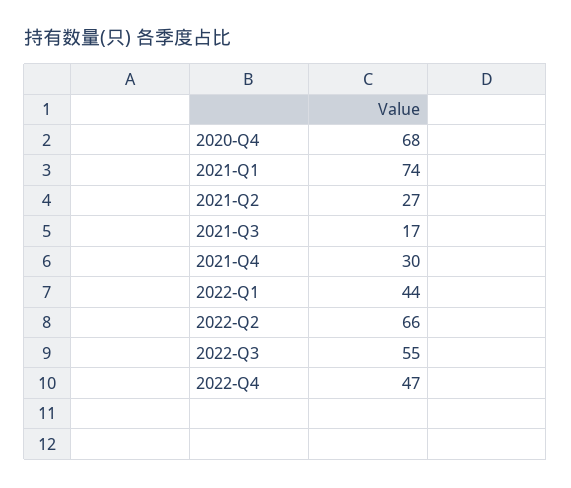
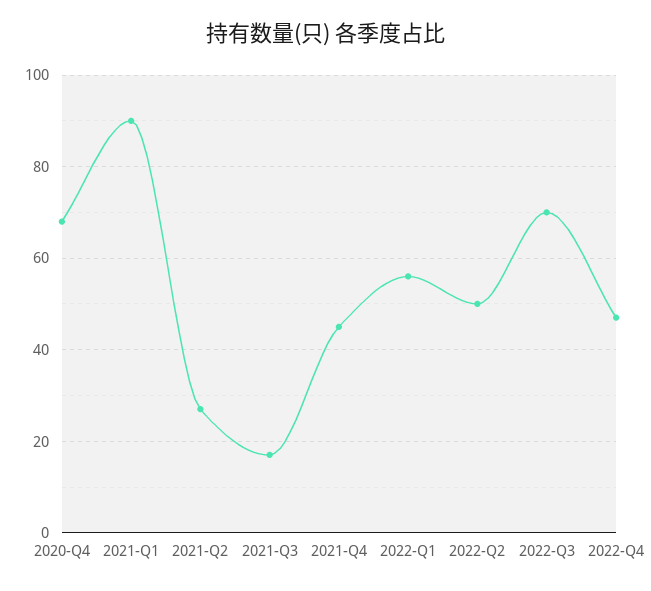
  {
    "2020-Q4": 68,
-   "2021-Q1": 74,
+   "2021-Q1": 90,
    "2021-Q2": 27,
    "2021-Q3": 17,
-   "2021-Q4": 30,
+   "2021-Q4": 45,
-   "2022-Q1": 44,
+   "2022-Q1": 55,
-   "2022-Q2": 66,
+   "2022-Q2": 50,
-   "2022-Q3": 55,
+   "2022-Q3": 70,
    "2022-Q4": 47
  }

